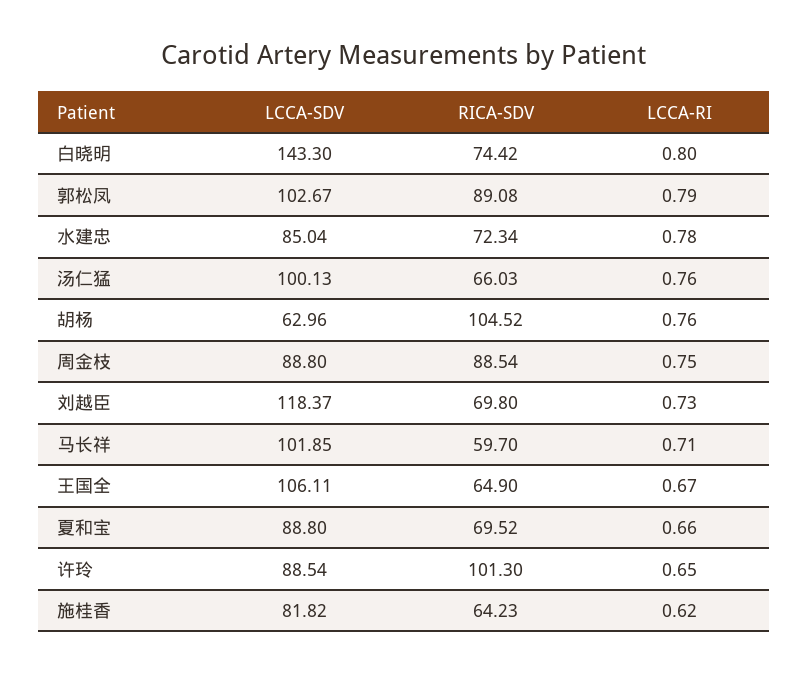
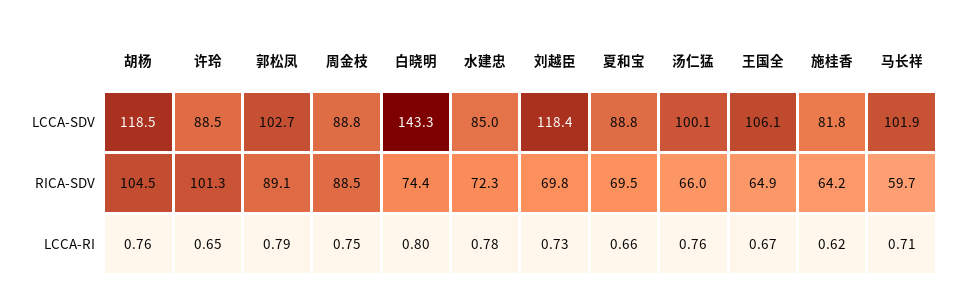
  {
    "LCCA-SDV": {
      "白晓明": 143.3,
      "郭松凤": 102.67,
      "水建忠": 85.04,
      "汤仁猛": 100.13,
-     "胡杨": 62.96,
+     "胡杨": 118.5,
      "周金枝": 88.8,
      "刘越臣": 118.37,
      "马长祥": 101.85,
      "王国全": 106.11,
      "夏和宝": 88.8,
      "许玲": 88.54,
      "施桂香": 81.82
    },
    "RICA-SDV": {
      "白晓明": 74.42,
      "郭松凤": 89.08,
      "水建忠": 72.34,
      "汤仁猛": 66.03,
      "胡杨": 104.52,
      "周金枝": 88.54,
      "刘越臣": 69.8,
      "马长祥": 59.7,
      "王国全": 64.9,
      "夏和宝": 69.52,
      "许玲": 101.3,
      "施桂香": 64.23
    },
    "LCCA-RI": {
      "白晓明": 0.8,
      "郭松凤": 0.79,
      "水建忠": 0.78,
      "汤仁猛": 0.76,
      "胡杨": 0.76,
      "周金枝": 0.75,
      "刘越臣": 0.73,
      "马长祥": 0.71,
      "王国全": 0.67,
      "夏和宝": 0.66,
      "许玲": 0.65,
      "施桂香": 0.62
    }
  }

